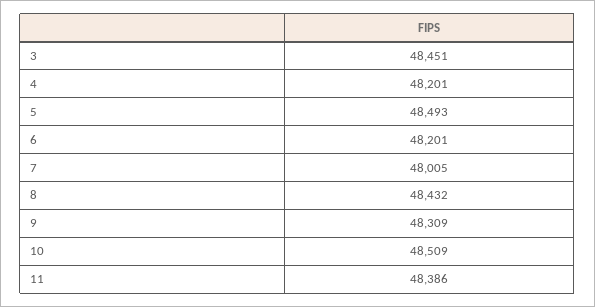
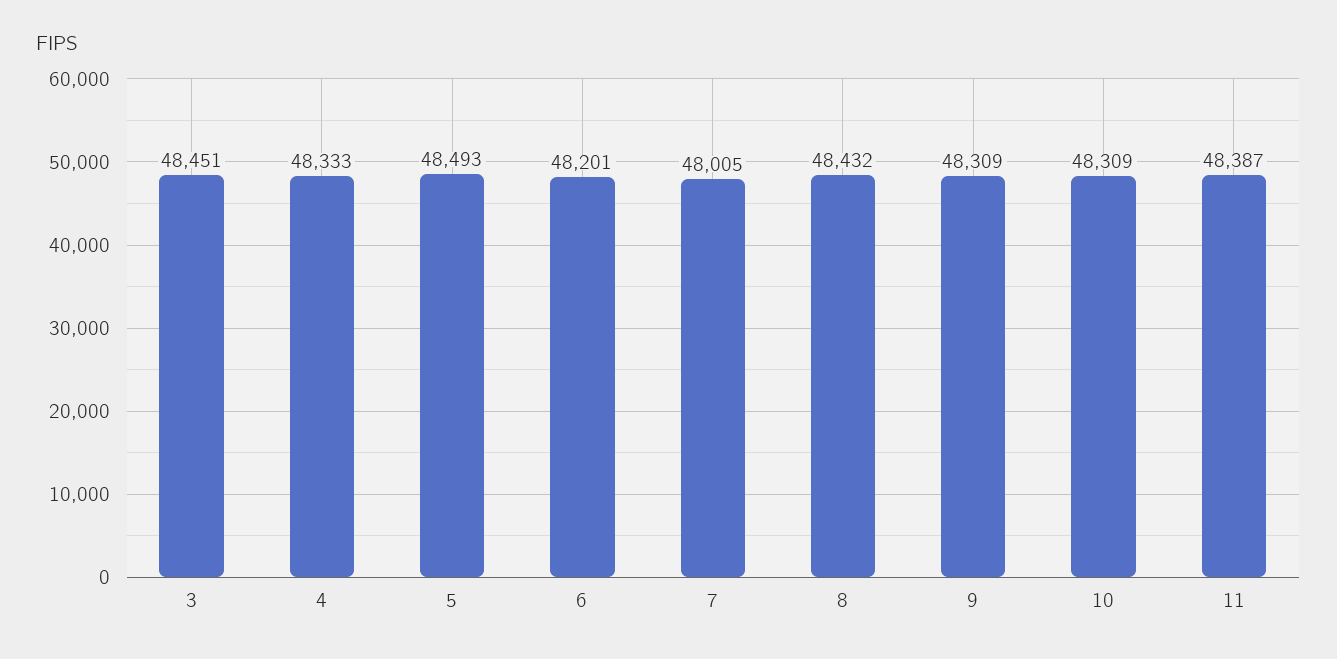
  {
    "3": 48451,
-   "4": 48201,
+   "4": 48333,
    "5": 48493,
    "6": 48201,
    "7": 48005,
    "8": 48432,
    "9": 48309,
-   "10": 48509,
+   "10": 48309,
-   "11": 48386
+   "11": 48387
  }

